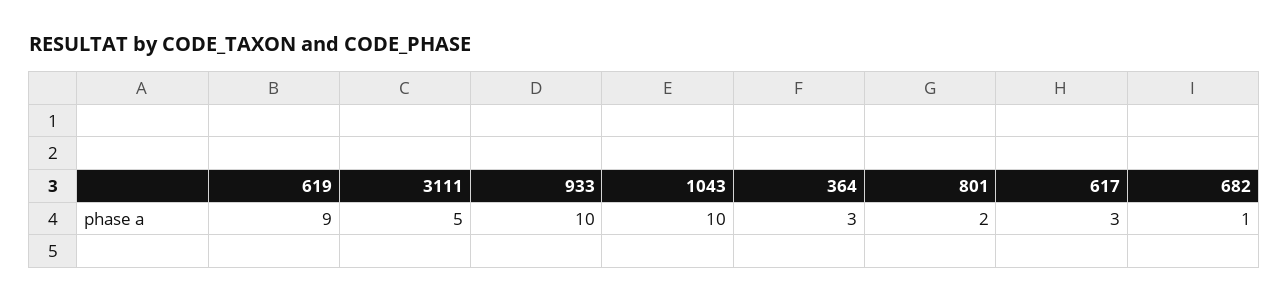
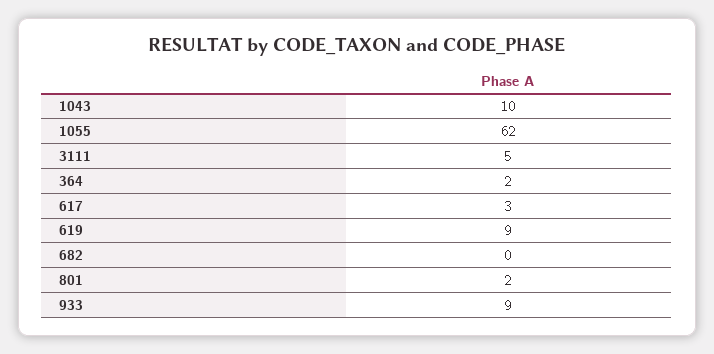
  {
    "619": 9,
    "3111": 5,
-   "933": 10,
+   "933": 9,
    "1043": 10,
-   "364": 3,
+   "364": 2,
    "801": 2,
    "617": 3,
-   "682": 1
+   "682": 0,
+   "1055": 62
  }

